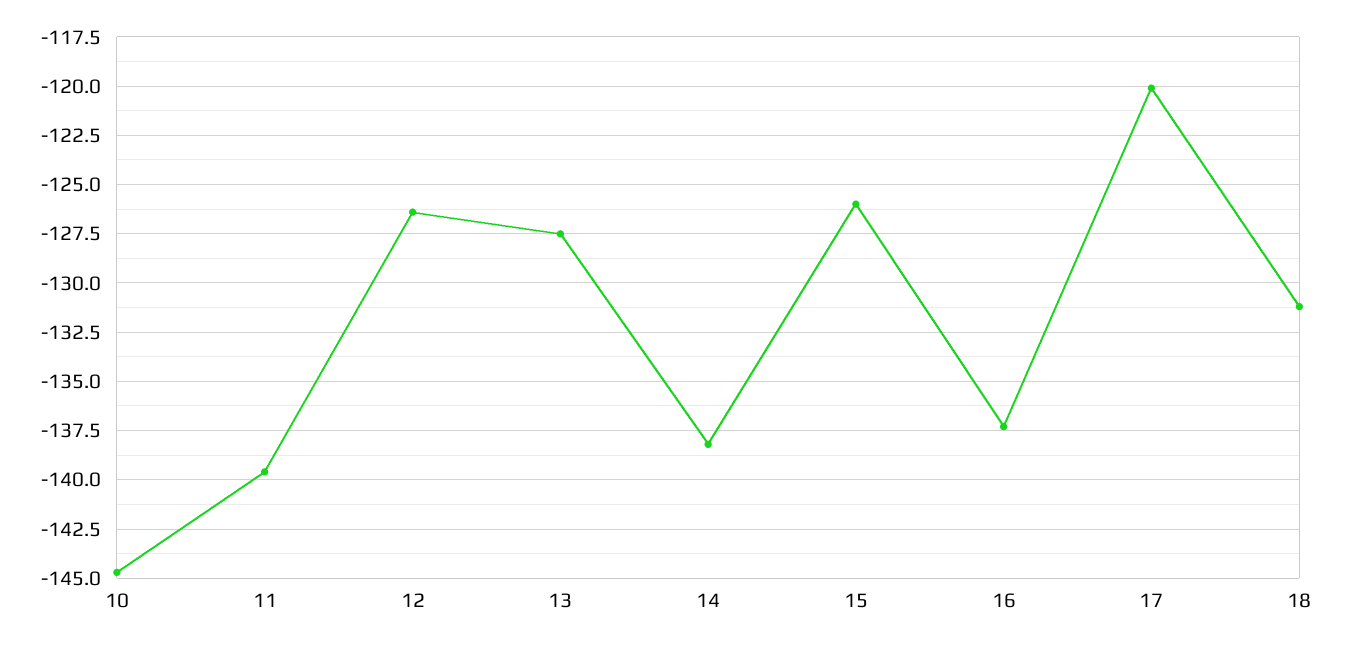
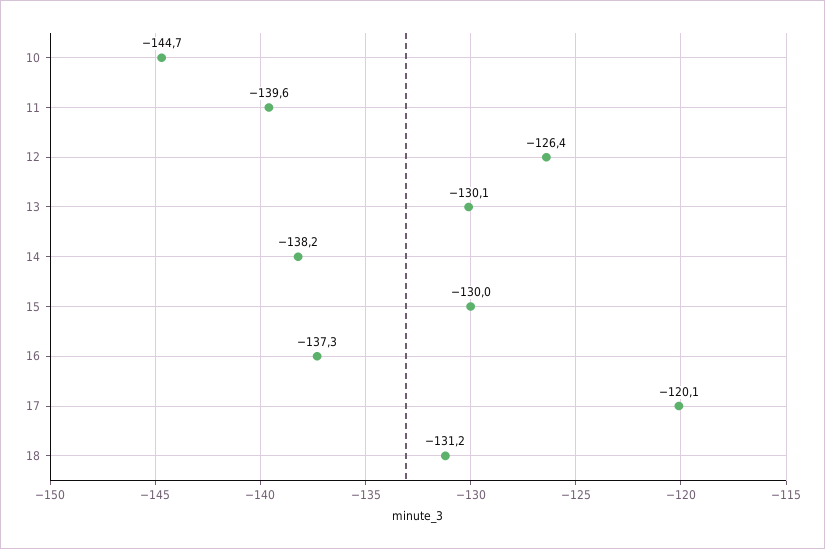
  {
    "10": -144.7,
    "11": -139.6,
    "12": -126.4,
-   "13": -127.5,
+   "13": -130.1,
    "14": -138.2,
-   "15": -126,
+   "15": -130,
    "16": -137.3,
    "17": -120.1,
    "18": -131.2
  }

